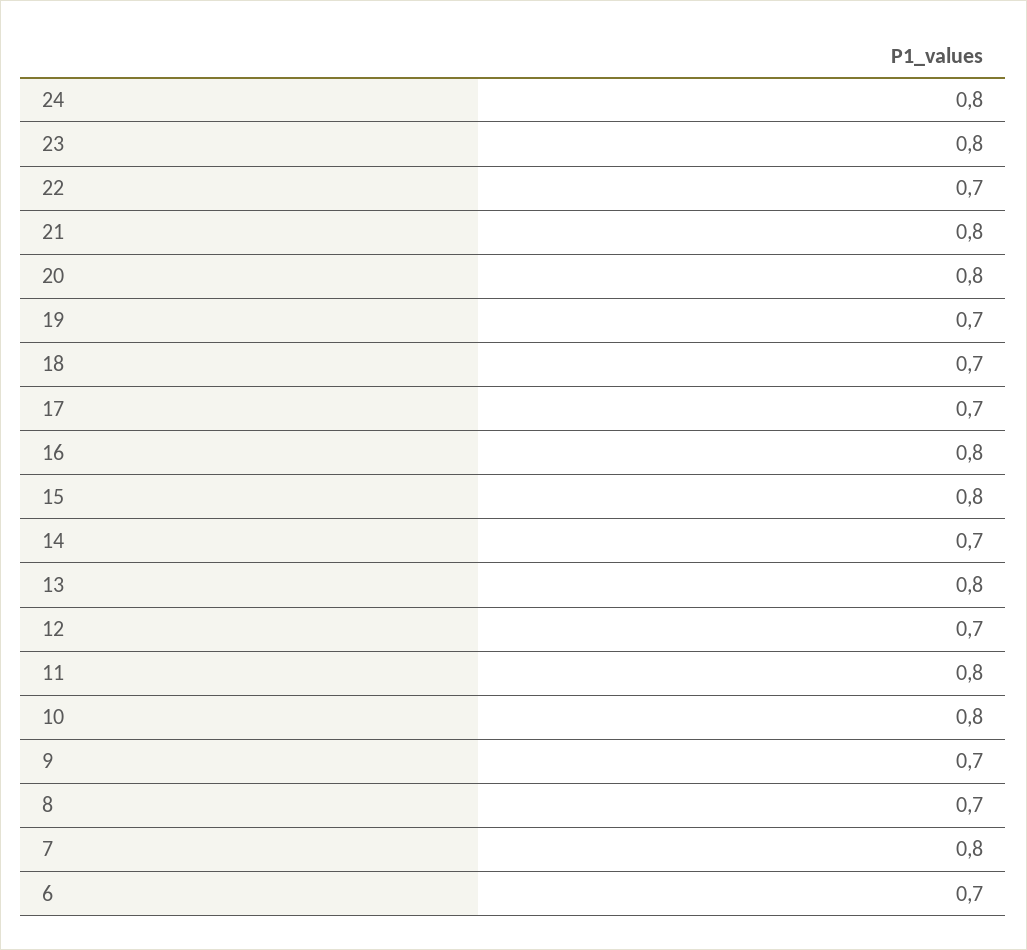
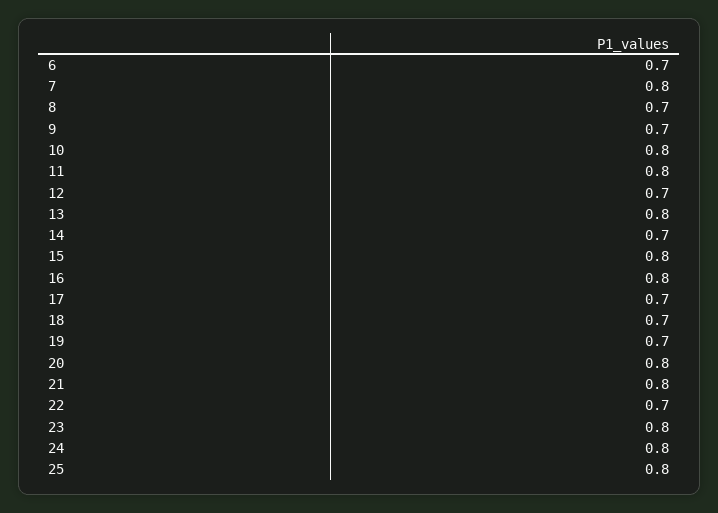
  {
    "24": 0.8,
    "23": 0.8,
    "22": 0.7,
    "21": 0.8,
    "20": 0.8,
    "19": 0.7,
    "18": 0.7,
    "17": 0.7,
    "16": 0.8,
    "15": 0.8,
    "14": 0.7,
    "13": 0.8,
    "12": 0.7,
    "11": 0.8,
    "10": 0.8,
    "9": 0.7,
    "8": 0.7,
    "7": 0.8,
-   "6": 0.7
+   "6": 0.7,
+   "25": 0.8
  }

